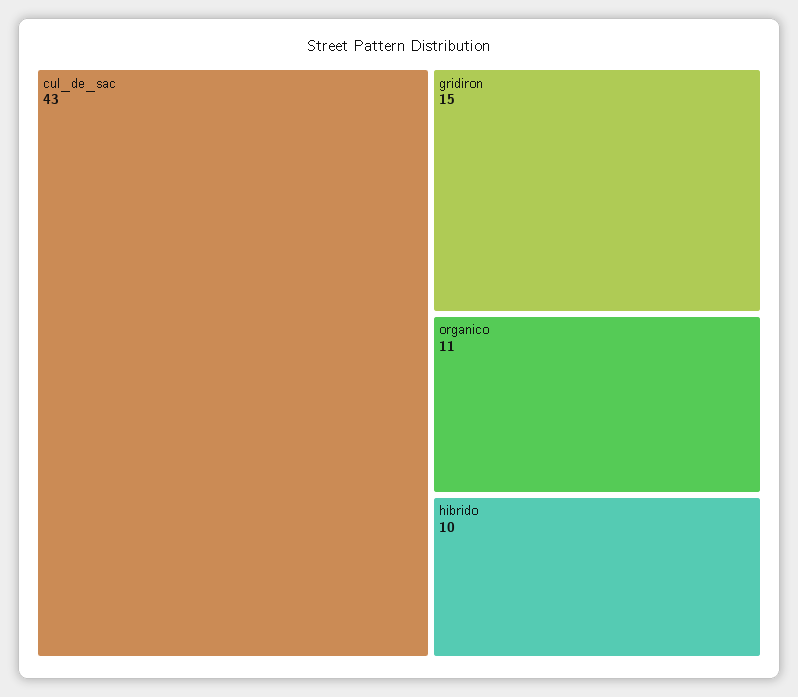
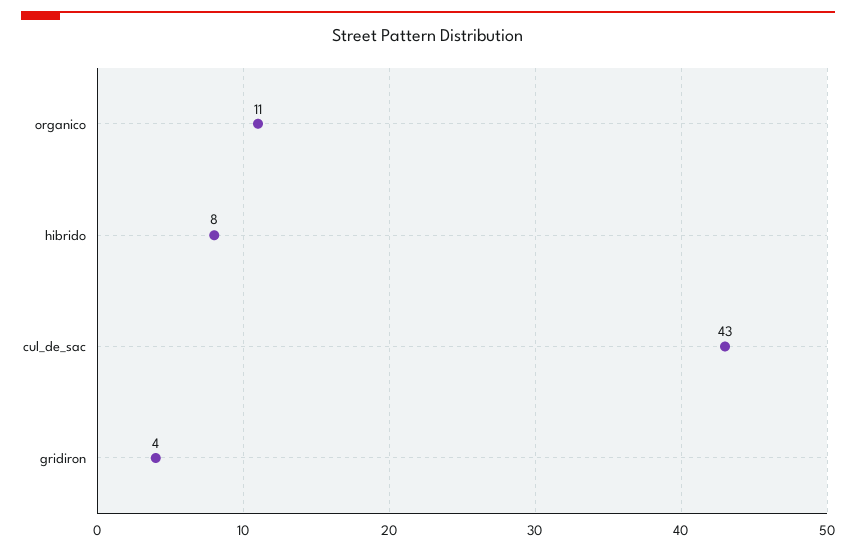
  {
    "cul_de_sac": 43,
-   "gridiron": 15,
+   "gridiron": 4,
    "organico": 11,
-   "hibrido": 10
+   "hibrido": 8
  }

